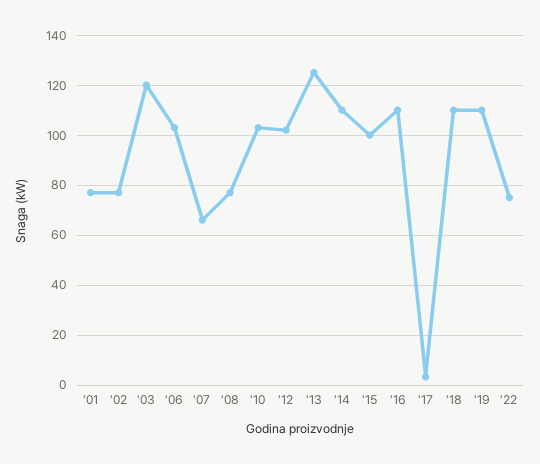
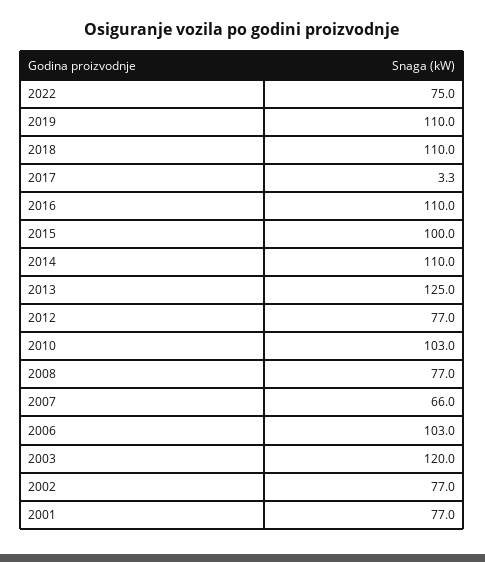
  {
    "'01": 77,
    "'02": 77,
    "'03": 120,
    "'06": 103,
    "'07": 66,
    "'08": 77,
    "'10": 103,
-   "'12": 102.5,
+   "'12": 77,
    "'13": 125,
    "'14": 110,
    "'15": 100,
    "'16": 110,
    "'17": 3.3,
    "'18": 110,
    "'19": 110,
    "'22": 75
  }

